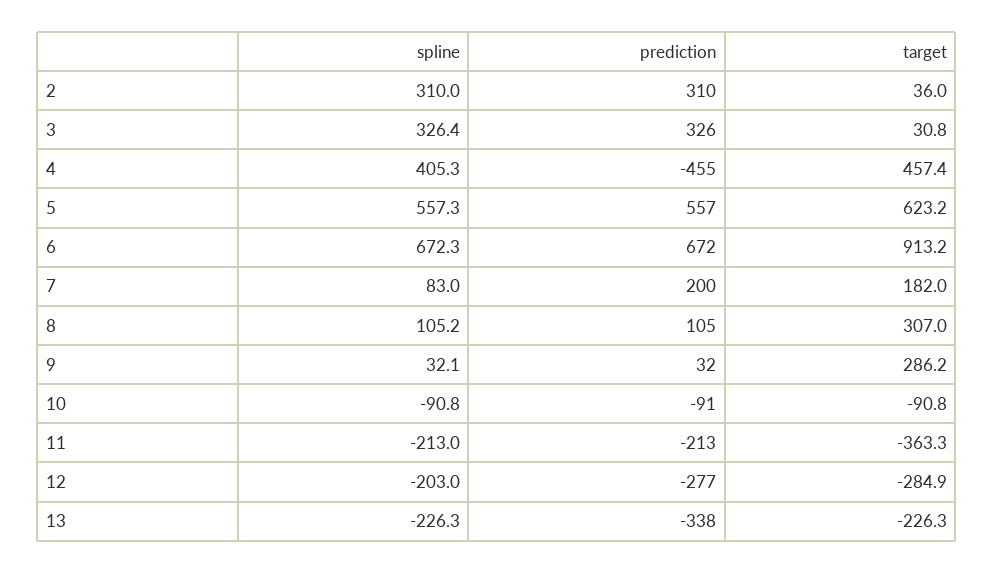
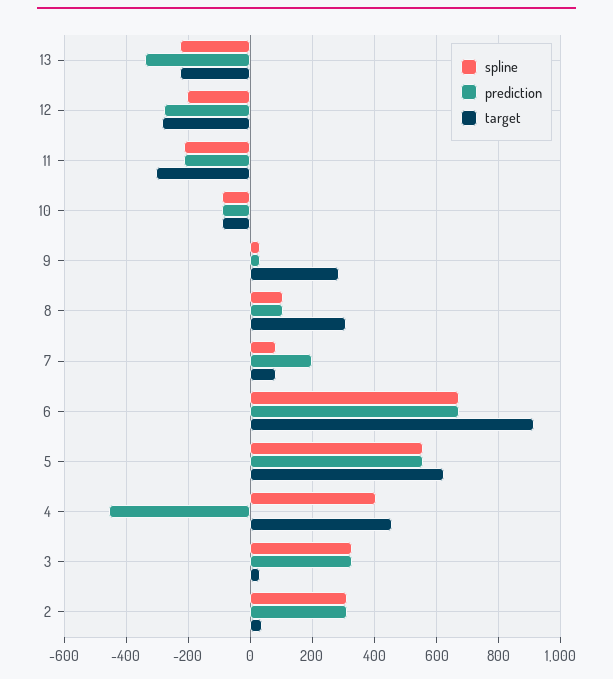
  {
    "spline": {
      "2": 310,
      "3": 326.4,
      "4": 405.3,
      "5": 557.3,
      "6": 672.3,
      "7": 83,
      "8": 105.2,
      "9": 32.1,
      "10": -90.8,
      "11": -213,
      "12": -203,
      "13": -226.3
    },
    "prediction": {
      "2": 310,
      "3": 326,
      "4": -455,
      "5": 557,
      "6": 672,
      "7": 200,
      "8": 105,
      "9": 32,
      "10": -91,
      "11": -213,
      "12": -277,
      "13": -338
    },
    "target": {
      "2": 36,
      "3": 30.8,
      "4": 457.4,
      "5": 623.2,
      "6": 913.2,
-     "7": 182,
+     "7": 80,
      "8": 307,
      "9": 286.2,
      "10": -90.8,
-     "11": -363.3,
+     "11": -300,
      "12": -284.9,
      "13": -226.3
    }
  }

